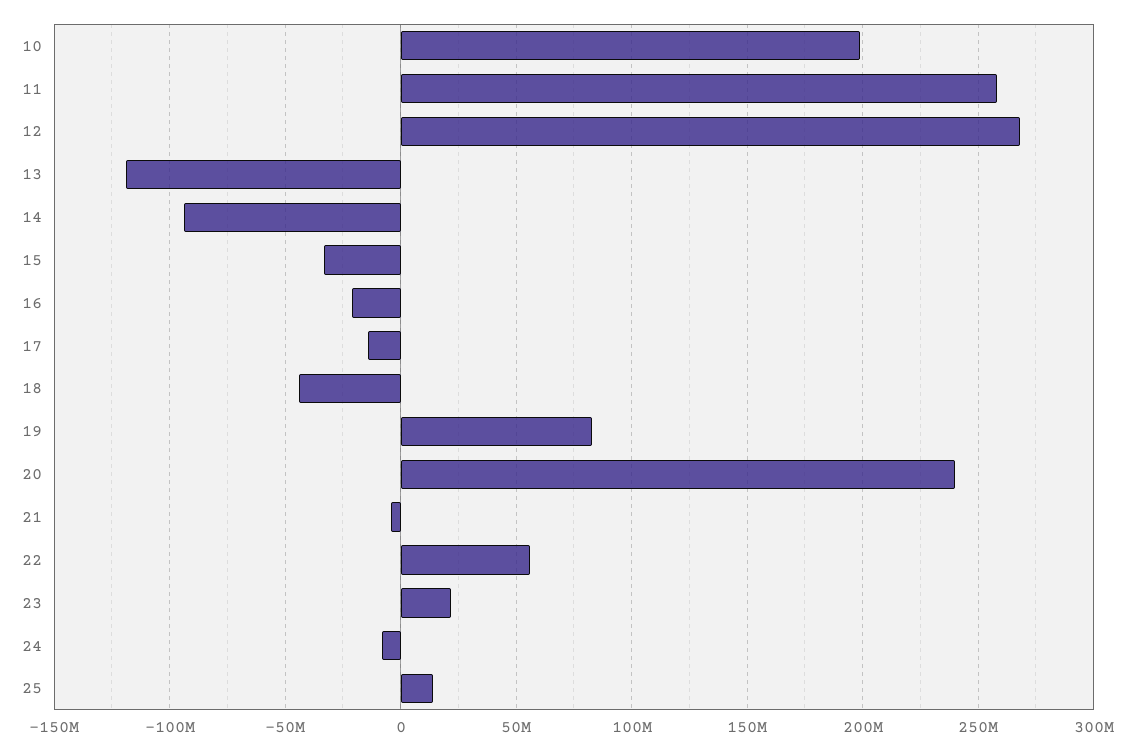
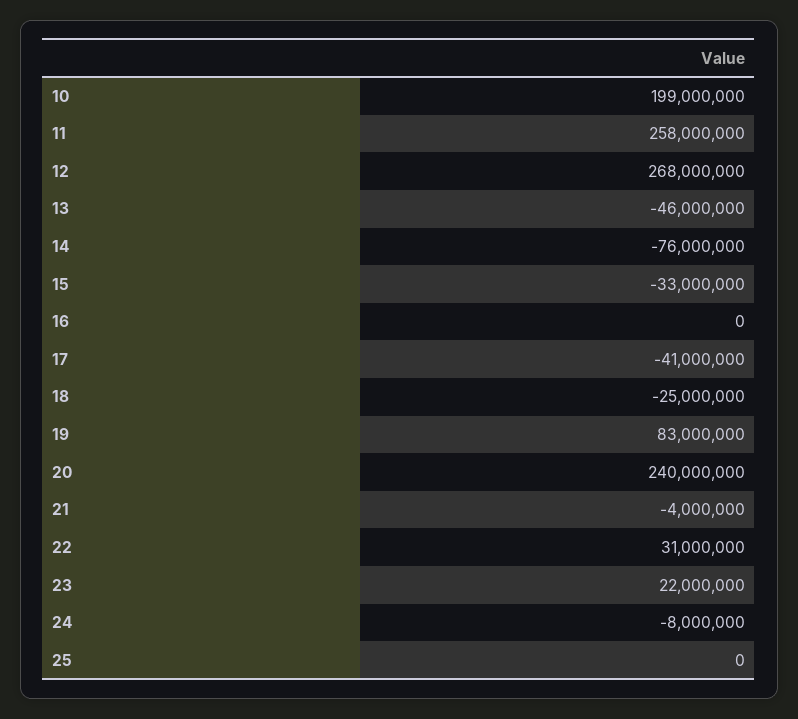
  {
    "10": 199000000,
    "11": 258000000,
    "12": 268000000,
-   "13": -120000000,
+   "13": -46000000,
-   "14": -95000000,
+   "14": -76000000,
    "15": -33000000,
-   "16": -20000000,
+   "16": 0,
-   "17": -15000000,
+   "17": -41000000,
-   "18": -45000000,
+   "18": -25000000,
    "19": 83000000,
    "20": 240000000,
    "21": -4000000,
-   "22": 55000000,
+   "22": 31000000,
    "23": 22000000,
    "24": -8000000,
-   "25": 15000000
+   "25": 0
  }

